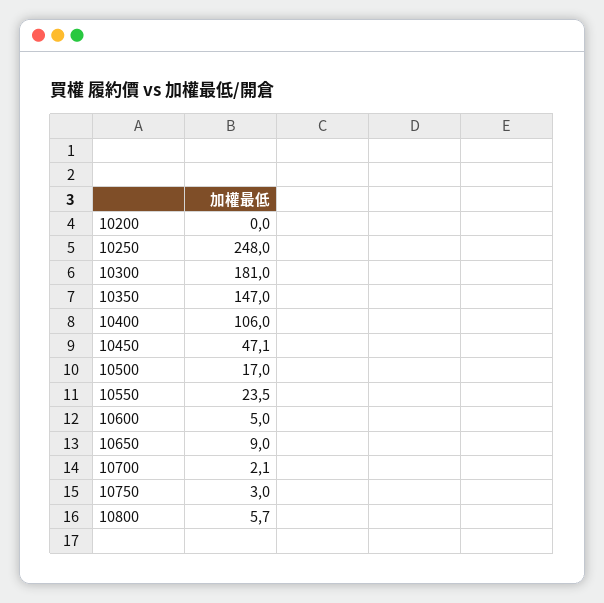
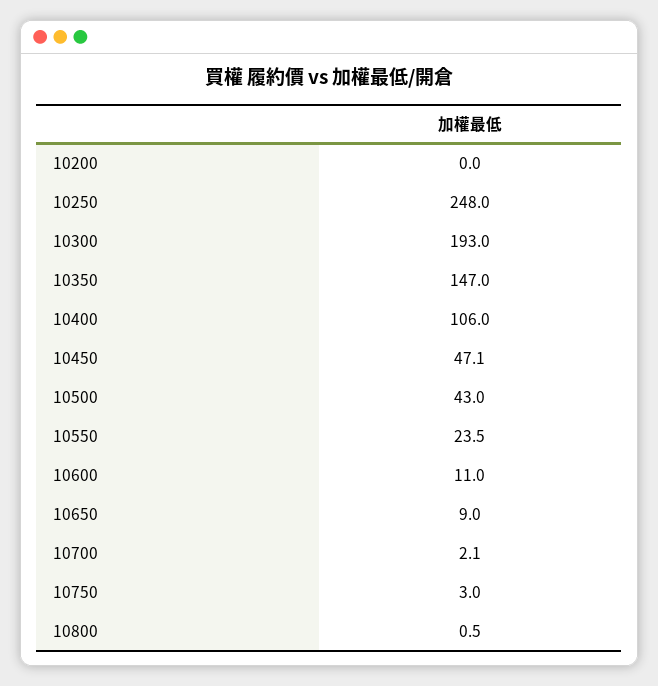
  {
    "10200": 0,
    "10250": 248,
-   "10300": 181,
+   "10300": 193,
    "10350": 147,
    "10400": 106,
    "10450": 47.1,
-   "10500": 17,
+   "10500": 43,
    "10550": 23.5,
-   "10600": 5,
+   "10600": 11,
    "10650": 9,
    "10700": 2.1,
    "10750": 3,
-   "10800": 5.7
+   "10800": 0.5
  }

